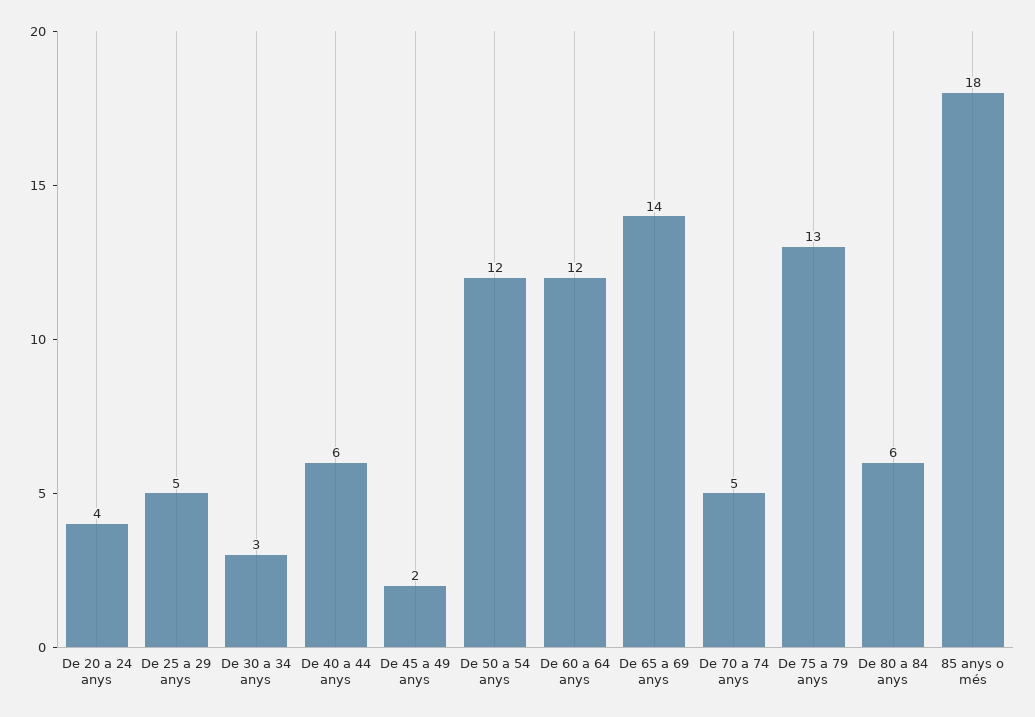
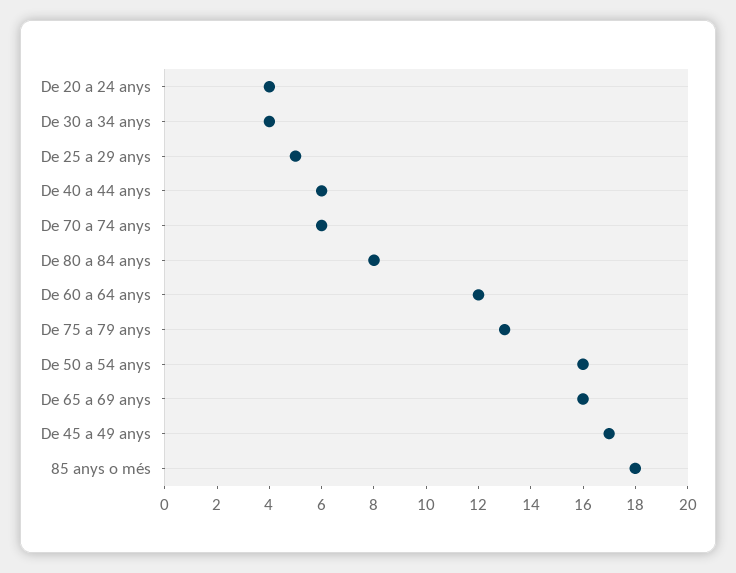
  {
    "De 20 a 24 anys": 4,
    "De 25 a 29 anys": 5,
-   "De 30 a 34 anys": 3,
+   "De 30 a 34 anys": 4,
    "De 40 a 44 anys": 6,
-   "De 45 a 49 anys": 2,
+   "De 45 a 49 anys": 17,
-   "De 50 a 54 anys": 12,
+   "De 50 a 54 anys": 16,
    "De 60 a 64 anys": 12,
-   "De 65 a 69 anys": 14,
+   "De 65 a 69 anys": 16,
-   "De 70 a 74 anys": 5,
+   "De 70 a 74 anys": 6,
    "De 75 a 79 anys": 13,
-   "De 80 a 84 anys": 6,
+   "De 80 a 84 anys": 8,
    "85 anys o més": 18
  }

